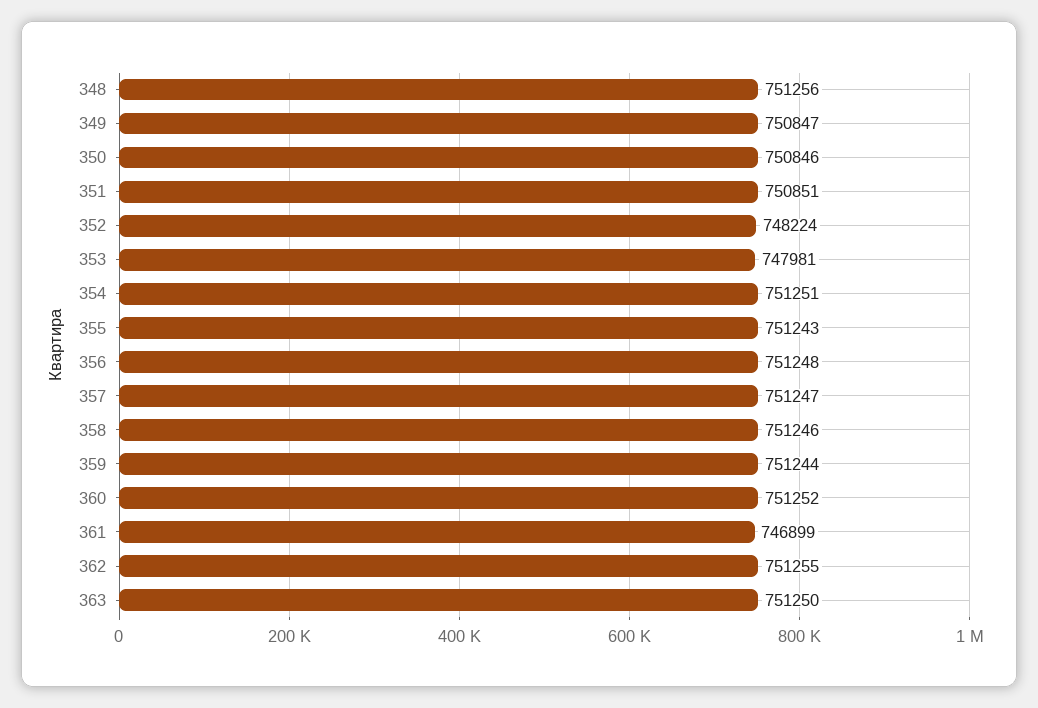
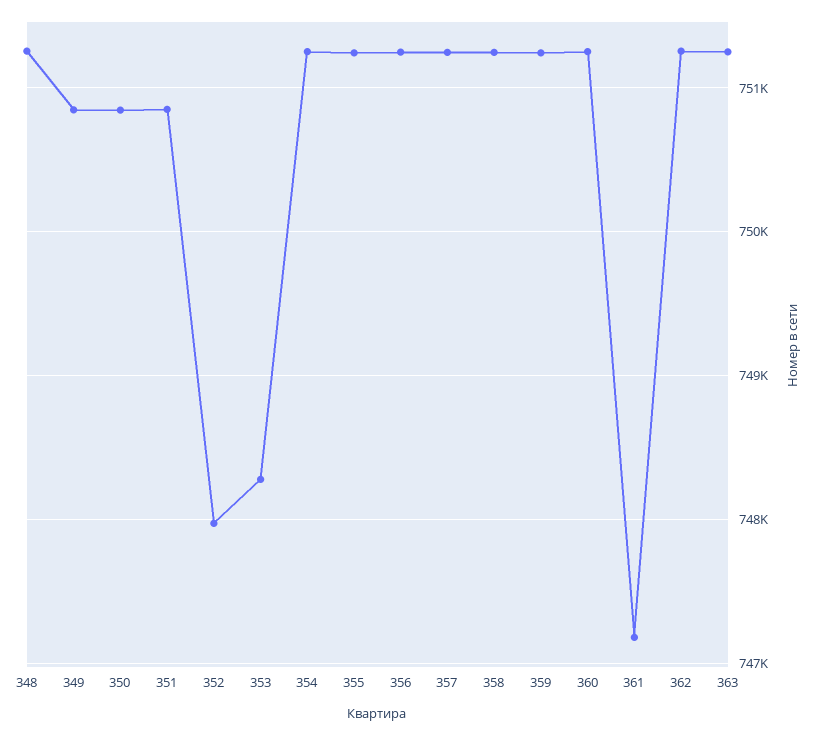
  {
    "348": 751256,
    "349": 750847,
    "350": 750846,
    "351": 750851,
-   "352": 748224,
+   "352": 748000,
-   "353": 747981,
+   "353": 748300,
    "354": 751251,
    "355": 751243,
    "356": 751248,
    "357": 751247,
    "358": 751246,
    "359": 751244,
    "360": 751252,
-   "361": 746899,
+   "361": 747200,
    "362": 751255,
    "363": 751250
  }

